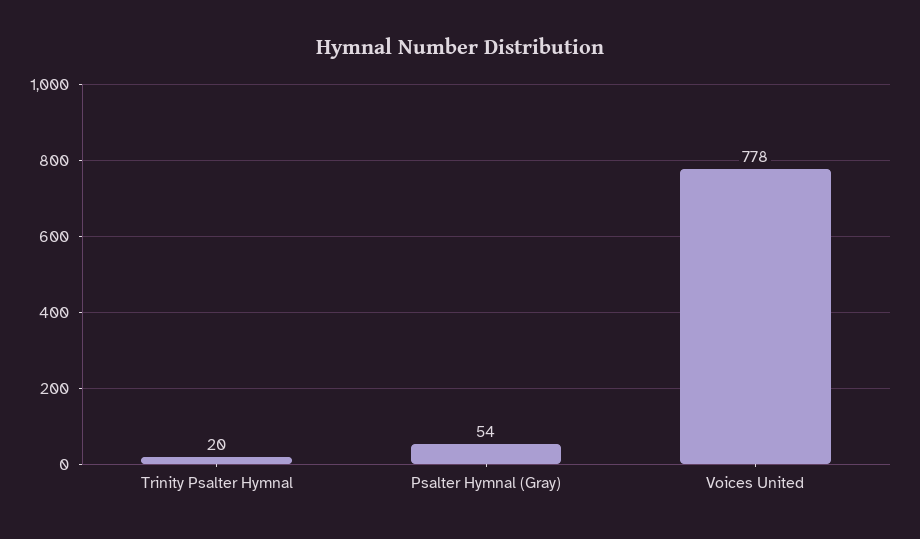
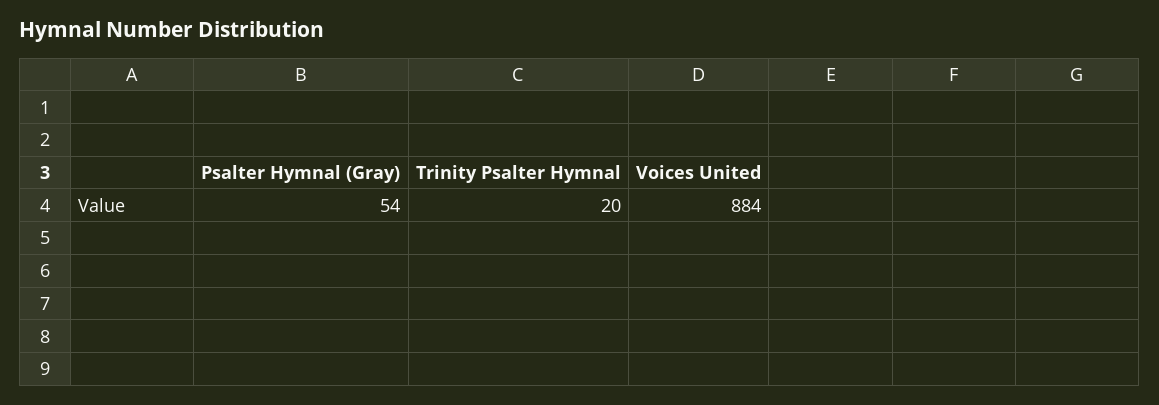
  {
    "Trinity Psalter Hymnal": 20,
    "Psalter Hymnal (Gray)": 54,
-   "Voices United": 778
+   "Voices United": 884
  }

